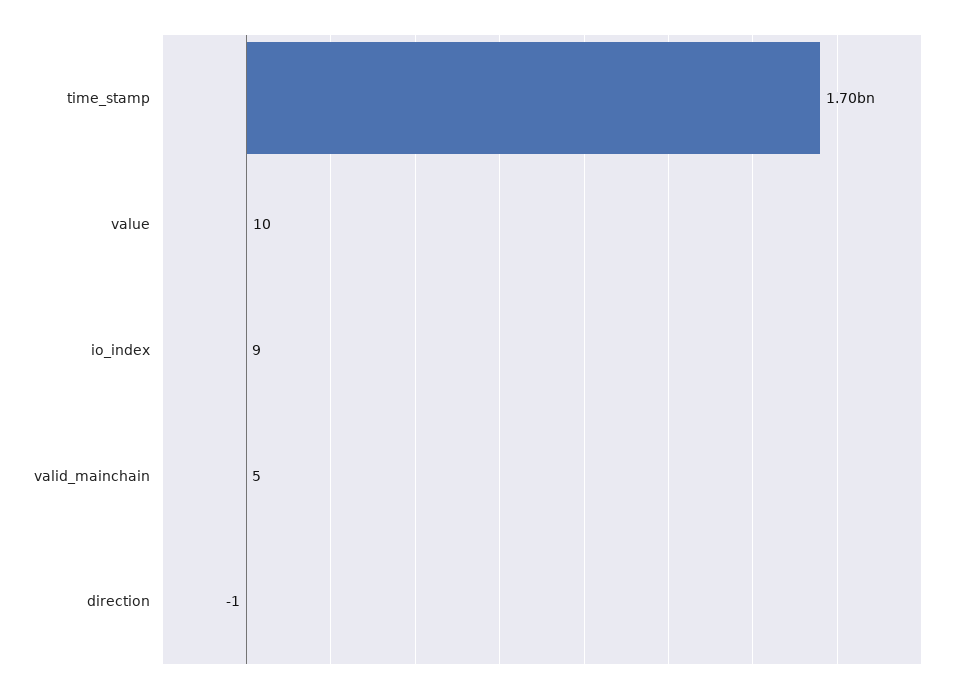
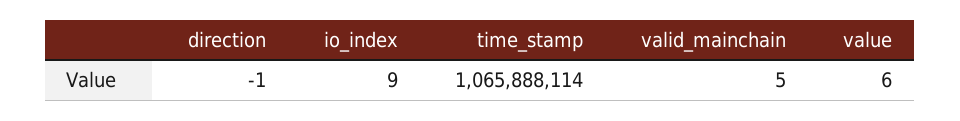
  {
-   "time_stamp": 1700000000,
+   "time_stamp": 1065888114,
-   "value": 10,
+   "value": 6,
    "io_index": 9,
    "valid_mainchain": 5,
    "direction": -1
  }

